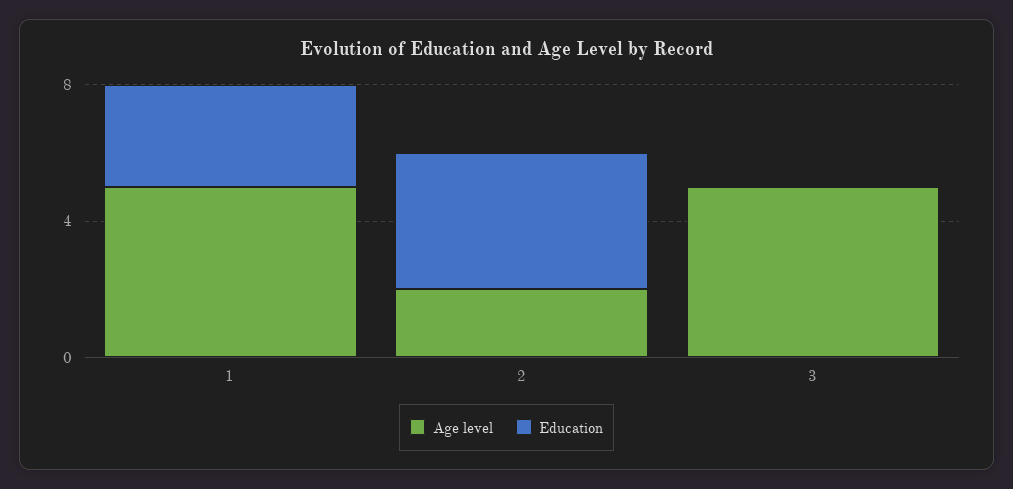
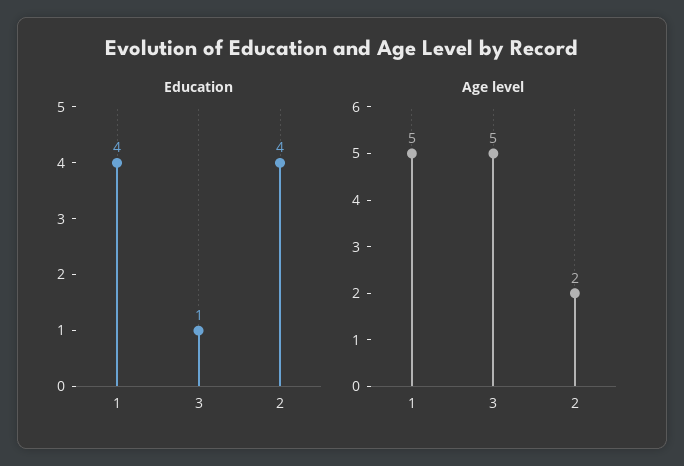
  {
    "Age level": {
      "1": 5,
      "2": 2,
      "3": 5
    },
    "Education": {
-     "1": 3,
+     "1": 4,
      "2": 4,
-     "3": 0
+     "3": 1
    }
  }

